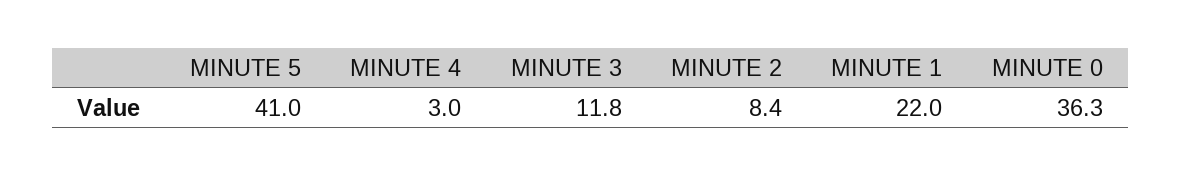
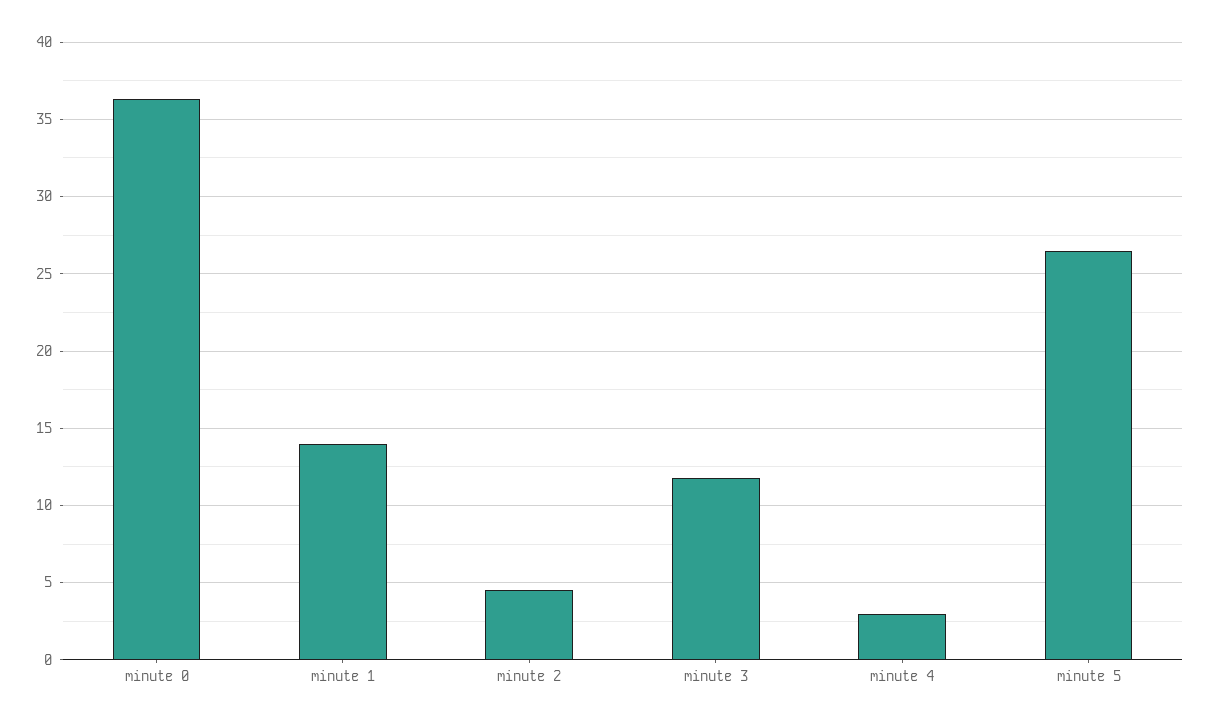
  {
-   "MINUTE 5": 41,
+   "MINUTE 5": 26.5,
    "MINUTE 4": 3,
    "MINUTE 3": 11.8,
-   "MINUTE 2": 8.4,
+   "MINUTE 2": 4.5,
-   "MINUTE 1": 22,
+   "MINUTE 1": 14,
    "MINUTE 0": 36.3
  }

